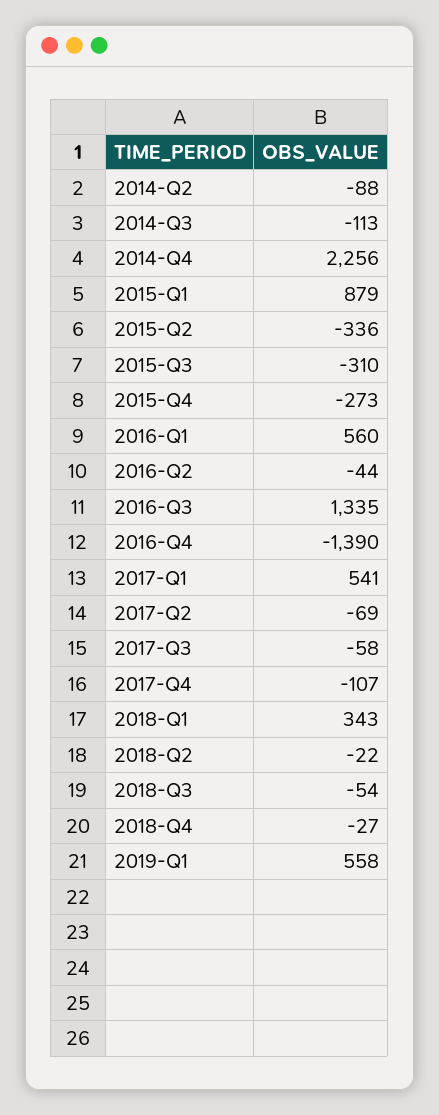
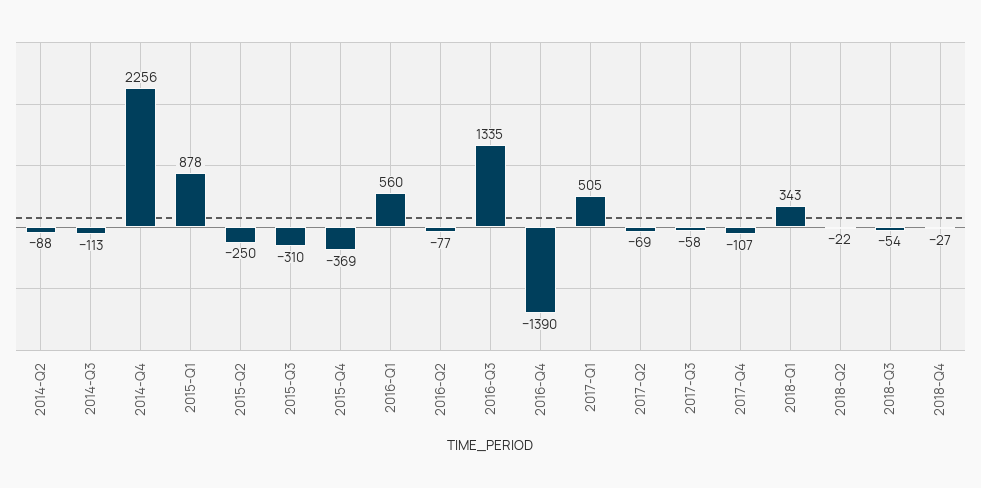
  {
    "2014-Q2": -88,
    "2014-Q3": -113,
    "2014-Q4": 2256,
-   "2015-Q1": 879,
+   "2015-Q1": 878,
-   "2015-Q2": -336,
+   "2015-Q2": -250,
    "2015-Q3": -310,
-   "2015-Q4": -273,
+   "2015-Q4": -369,
    "2016-Q1": 560,
-   "2016-Q2": -44,
+   "2016-Q2": -77,
    "2016-Q3": 1335,
    "2016-Q4": -1390,
-   "2017-Q1": 541,
+   "2017-Q1": 505,
    "2017-Q2": -69,
    "2017-Q3": -58,
    "2017-Q4": -107,
    "2018-Q1": 343,
    "2018-Q2": -22,
    "2018-Q3": -54,
-   "2018-Q4": -27,
+   "2018-Q4": -27
-   "2019-Q1": 558
  }

